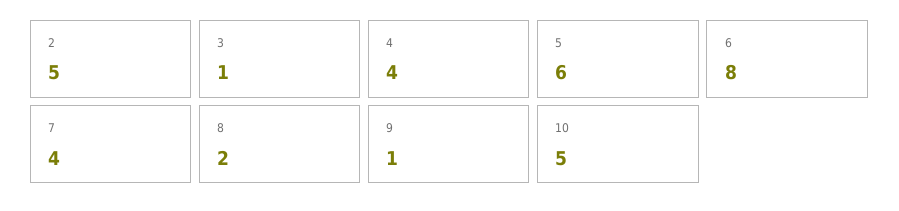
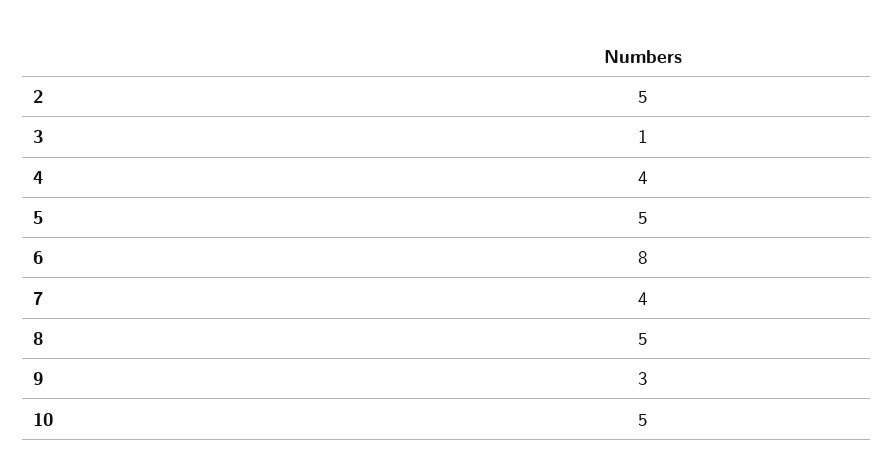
  {
    "2": 5,
    "3": 1,
    "4": 4,
-   "5": 6,
+   "5": 5,
    "6": 8,
    "7": 4,
-   "8": 2,
+   "8": 5,
-   "9": 1,
+   "9": 3,
    "10": 5
  }

